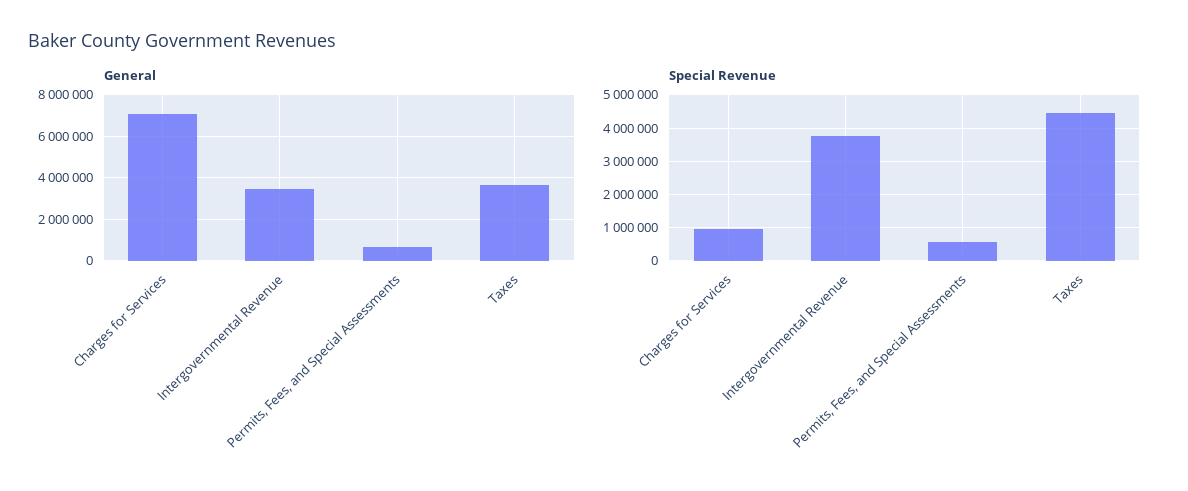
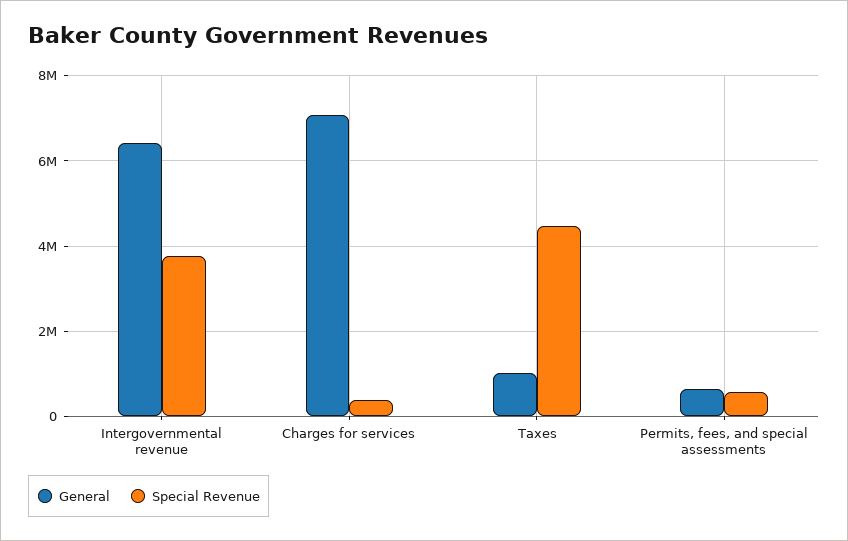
  {
    "General": {
      "Charges for Services": 7000000,
-     "Intergovernmental Revenue": 3500000,
+     "Intergovernmental Revenue": 6400000,
      "Permits, Fees, and Special Assessments": 600000,
-     "Taxes": 3500000
+     "Taxes": 1000000
    },
    "Special Revenue": {
-     "Charges for Services": 1000000,
+     "Charges for Services": 400000,
      "Intergovernmental Revenue": 3800000,
      "Permits, Fees, and Special Assessments": 600000,
      "Taxes": 4400000
    }
  }

